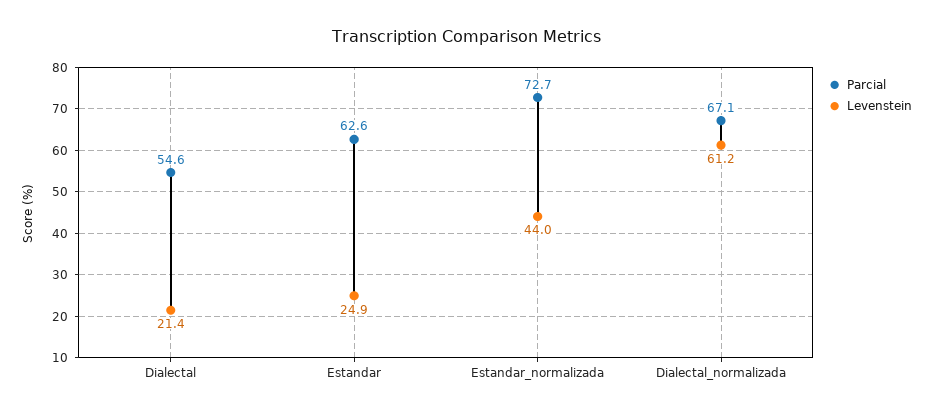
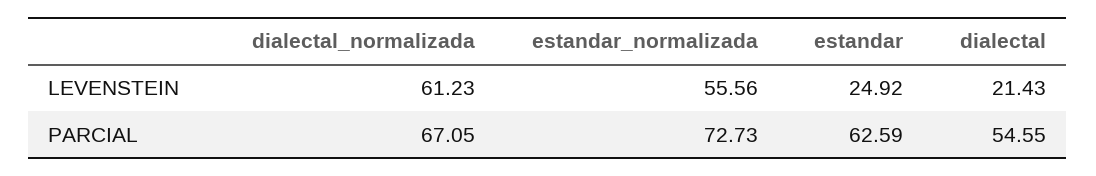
  {
    "Parcial": {
      "Dialectal": 54.55,
      "Estandar": 62.59,
      "Estandar_normalizada": 72.73,
      "Dialectal_normalizada": 67.05
    },
    "Levenstein": {
      "Dialectal": 21.43,
      "Estandar": 24.92,
-     "Estandar_normalizada": 44,
+     "Estandar_normalizada": 55.56,
      "Dialectal_normalizada": 61.23
    }
  }

